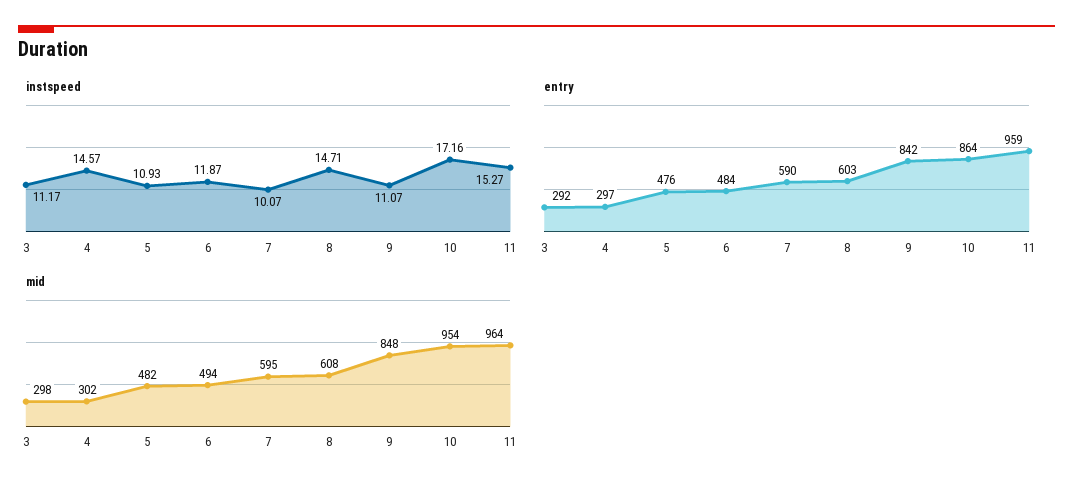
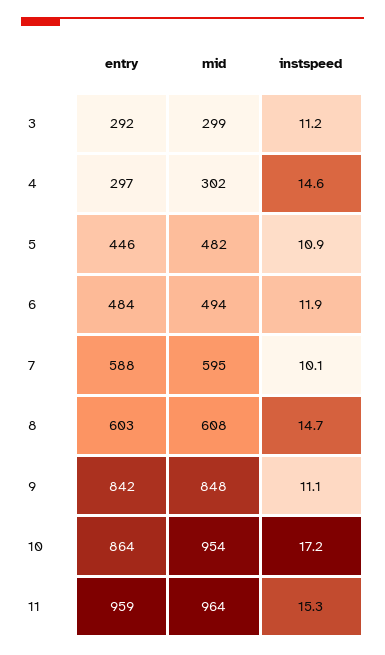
  {
    "instspeed": {
      "3": 11.17,
      "4": 14.57,
      "5": 10.93,
      "6": 11.87,
      "7": 10.07,
      "8": 14.71,
      "9": 11.07,
      "10": 17.16,
      "11": 15.27
    },
    "entry": {
      "3": 292,
      "4": 297,
-     "5": 476,
+     "5": 446,
      "6": 484,
-     "7": 590,
+     "7": 588,
      "8": 603,
      "9": 842,
      "10": 864,
      "11": 959
    },
    "mid": {
-     "3": 298,
+     "3": 299,
      "4": 302,
      "5": 482,
      "6": 494,
      "7": 595,
      "8": 608,
      "9": 848,
      "10": 954,
      "11": 964
    }
  }

